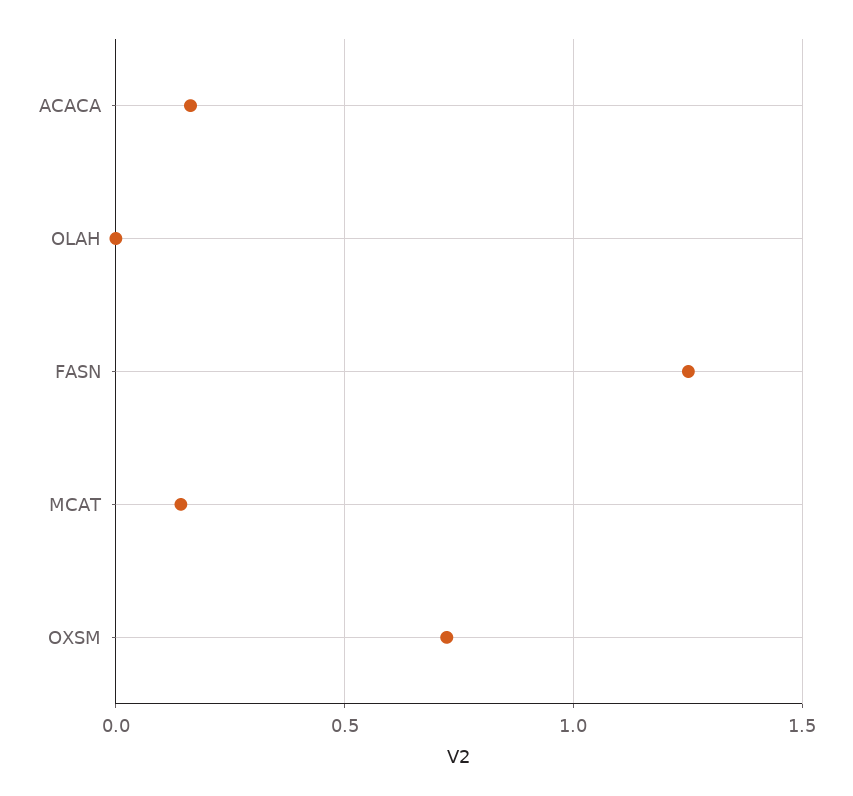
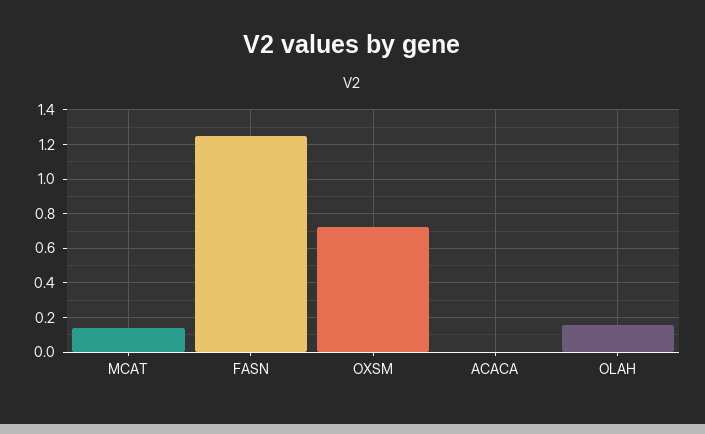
  {
-   "ACACA": 0.15,
+   "ACACA": 0,
-   "OLAH": 0,
+   "OLAH": 0.15,
    "FASN": 1.25,
    "MCAT": 0.15,
    "OXSM": 0.7
  }

